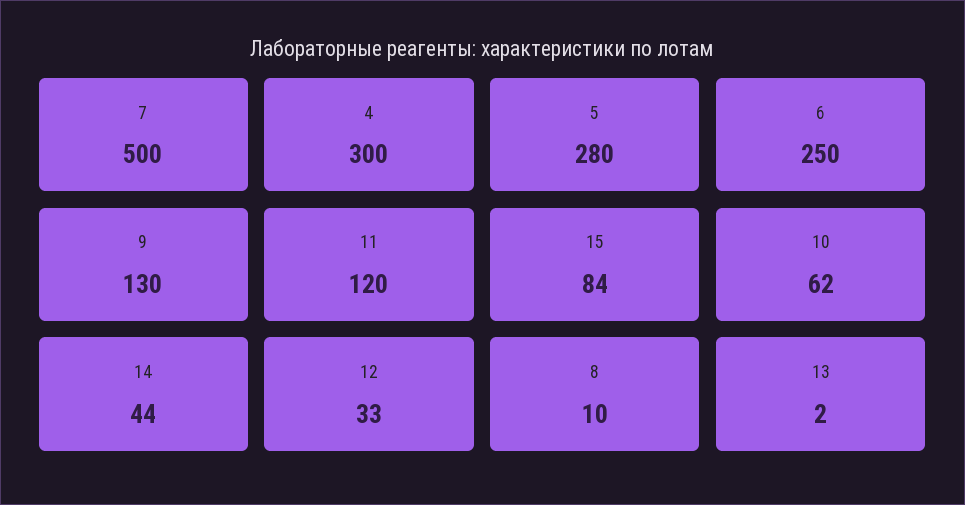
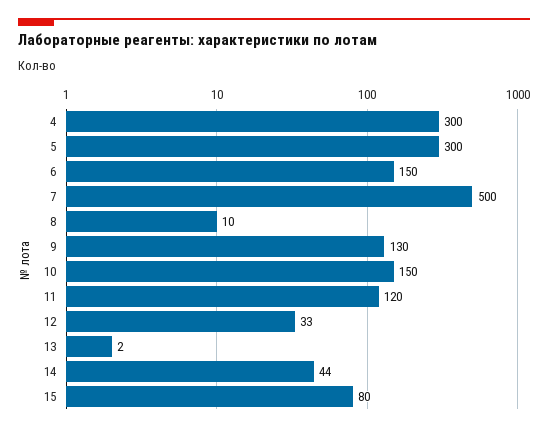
  {
    "7": 500,
    "4": 300,
-   "5": 280,
+   "5": 300,
-   "6": 250,
+   "6": 150,
    "9": 130,
    "11": 120,
-   "15": 84,
+   "15": 80,
-   "10": 62,
+   "10": 150,
    "14": 44,
    "12": 33,
    "8": 10,
    "13": 2
  }

